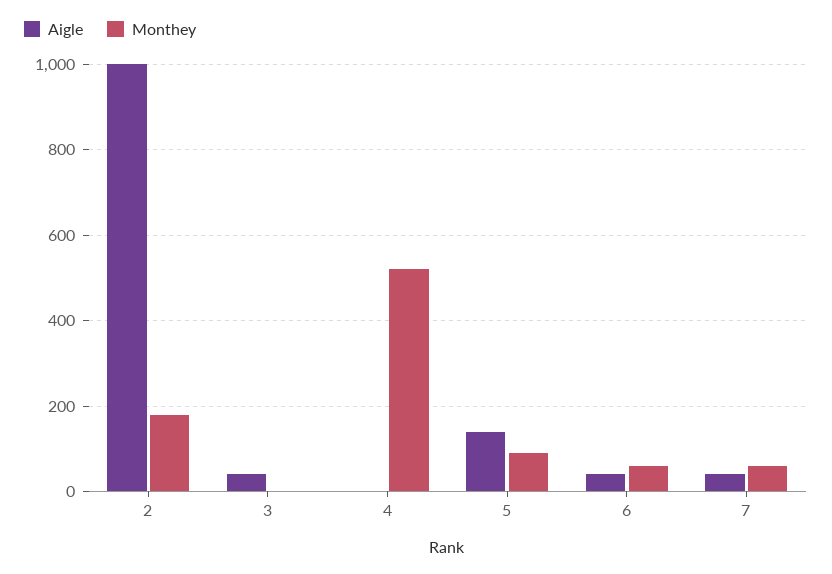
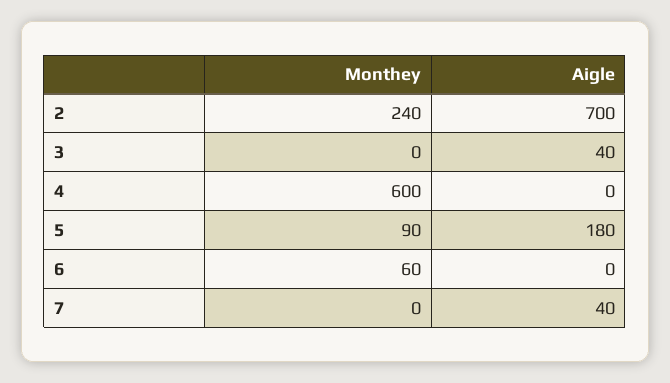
  {
    "Aigle": {
-     "2": 1000,
+     "2": 700,
      "3": 40,
      "4": 0,
-     "5": 140,
+     "5": 180,
-     "6": 40,
+     "6": 0,
      "7": 40
    },
    "Monthey": {
-     "2": 180,
+     "2": 240,
      "3": 0,
-     "4": 520,
+     "4": 600,
      "5": 90,
      "6": 60,
-     "7": 60
+     "7": 0
    }
  }

